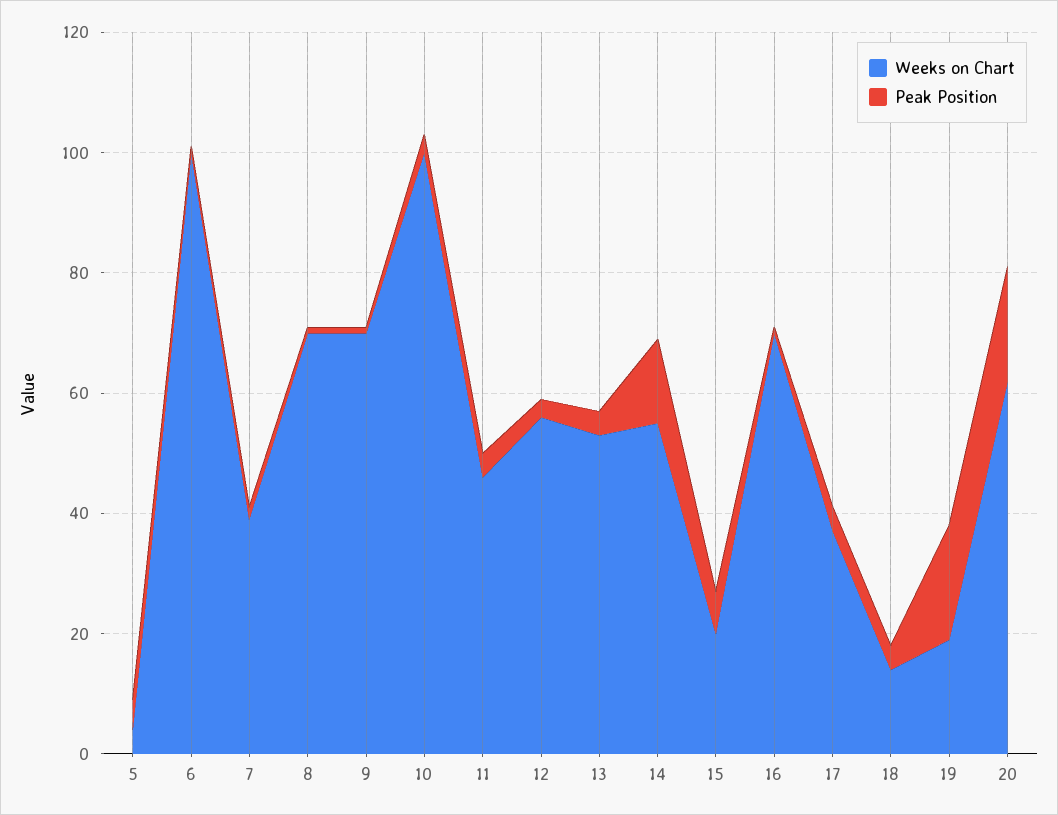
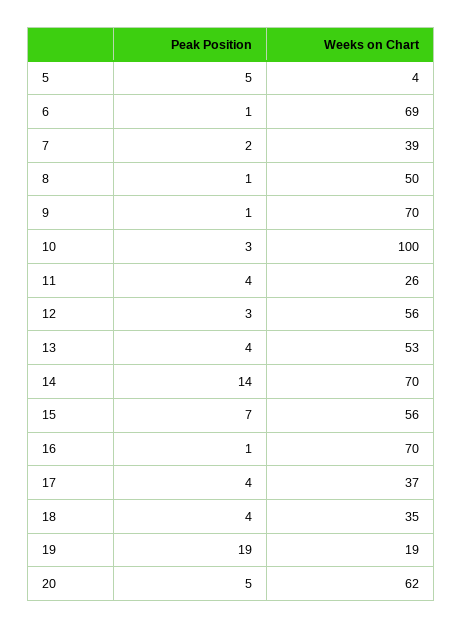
  {
    "Weeks on Chart": {
      "5": 4,
-     "6": 100,
+     "6": 69,
      "7": 39,
-     "8": 70,
+     "8": 50,
      "9": 70,
      "10": 100,
-     "11": 45,
+     "11": 26,
      "12": 56,
      "13": 53,
-     "14": 55,
+     "14": 70,
-     "15": 20,
+     "15": 56,
      "16": 70,
      "17": 37,
-     "18": 15,
+     "18": 35,
      "19": 19,
      "20": 62
    },
    "Peak Position": {
      "5": 5,
      "6": 1,
      "7": 2,
      "8": 1,
      "9": 1,
      "10": 3,
      "11": 4,
      "12": 3,
      "13": 4,
      "14": 14,
      "15": 7,
      "16": 1,
      "17": 4,
      "18": 4,
      "19": 19,
-     "20": 20
+     "20": 5
    }
  }

